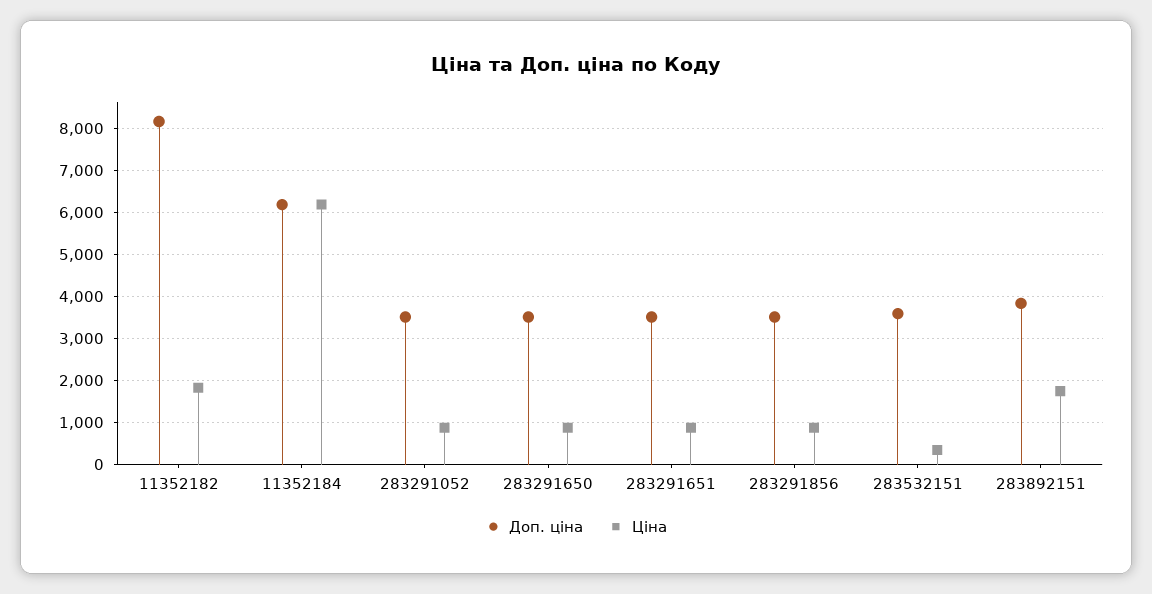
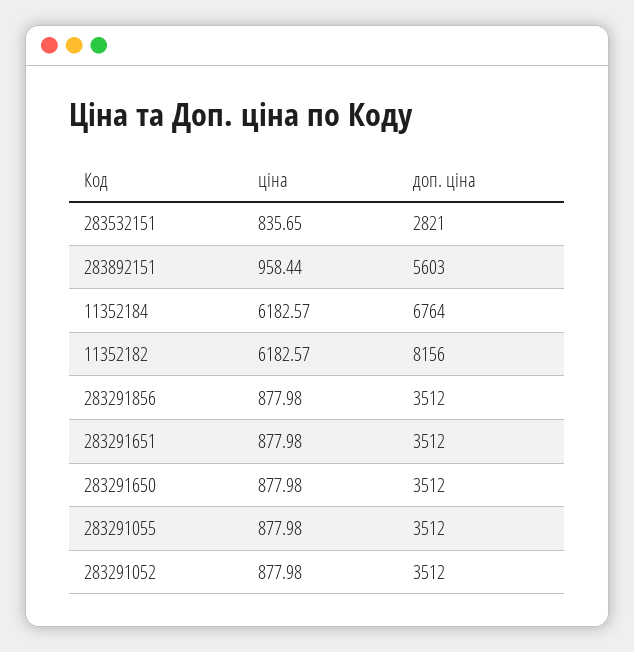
  {
    "Доп. ціна": {
      "11352182": 8156,
-     "11352184": 6200,
+     "11352184": 6764,
      "283291052": 3512,
      "283291650": 3512,
      "283291651": 3512,
      "283291856": 3512,
-     "283532151": 3600,
+     "283532151": 2821,
-     "283892151": 3800
+     "283892151": 5603,
+     "283291055": 3512
    },
    "Ціна": {
-     "11352182": 1800,
+     "11352182": 6182.57,
      "11352184": 6182.57,
      "283291052": 877.98,
      "283291650": 877.98,
      "283291651": 877.98,
      "283291856": 877.98,
-     "283532151": 400,
+     "283532151": 835.65,
-     "283892151": 1800
+     "283892151": 958.44,
+     "283291055": 877.98
    }
  }

